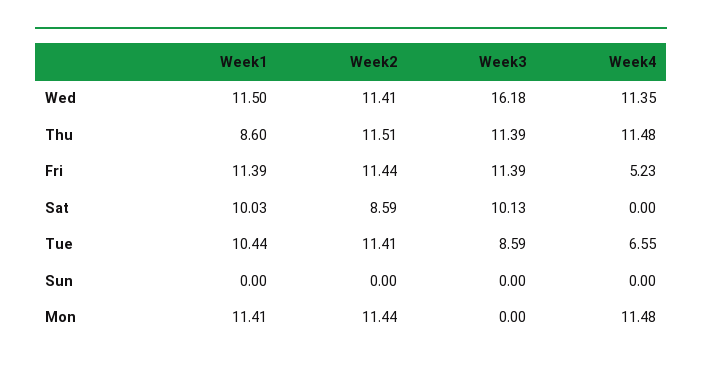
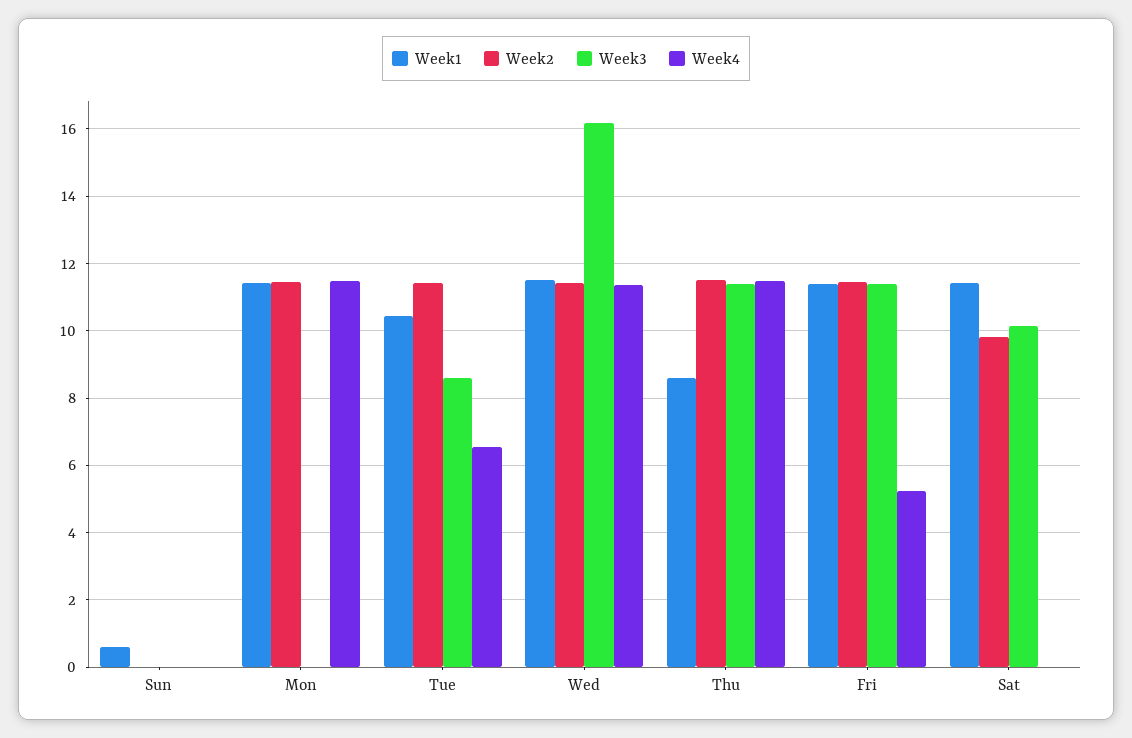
  {
    "Week1": {
      "Wed": 11.5,
      "Thu": 8.6,
      "Fri": 11.39,
-     "Sat": 10.03,
+     "Sat": 11.4,
      "Tue": 10.44,
-     "Sun": 0,
+     "Sun": 0.6,
      "Mon": 11.41
    },
    "Week2": {
      "Wed": 11.41,
      "Thu": 11.51,
      "Fri": 11.44,
-     "Sat": 8.59,
+     "Sat": 9.8,
      "Tue": 11.41,
      "Sun": 0,
      "Mon": 11.44
    },
    "Week3": {
      "Wed": 16.18,
      "Thu": 11.39,
      "Fri": 11.39,
      "Sat": 10.13,
      "Tue": 8.59,
      "Sun": 0,
      "Mon": 0
    },
    "Week4": {
      "Wed": 11.35,
      "Thu": 11.48,
      "Fri": 5.23,
      "Sat": 0,
      "Tue": 6.55,
      "Sun": 0,
      "Mon": 11.48
    }
  }

